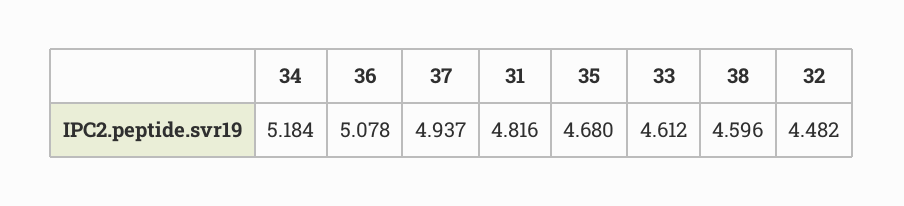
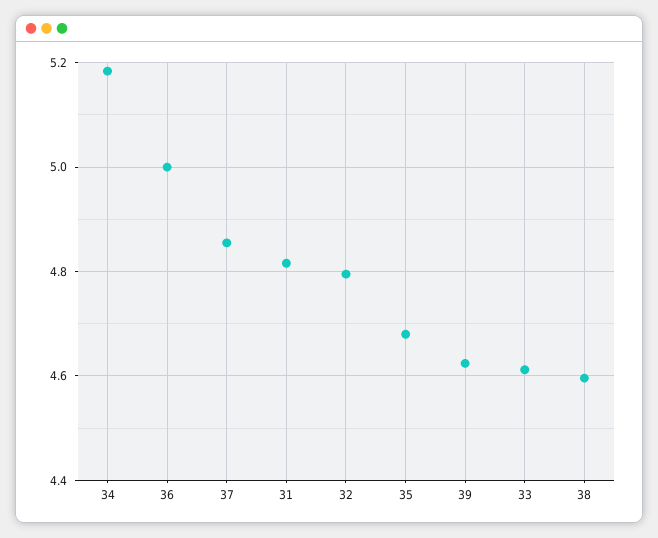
  {
    "34": 5.184,
-   "36": 5.078,
+   "36": 5,
-   "37": 4.937,
+   "37": 4.86,
    "31": 4.816,
    "35": 4.68,
    "33": 4.612,
    "38": 4.596,
-   "32": 4.482
+   "32": 4.8,
+   "39": 4.62
  }

